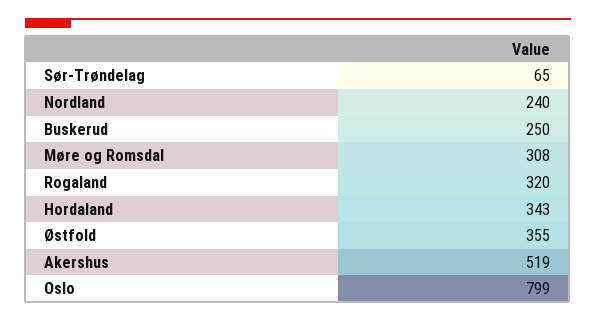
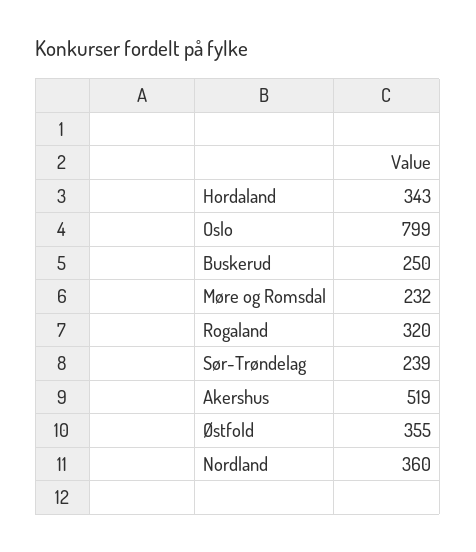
  {
-   "Sør-Trøndelag": 65,
+   "Sør-Trøndelag": 239,
-   "Nordland": 240,
+   "Nordland": 360,
    "Buskerud": 250,
-   "Møre og Romsdal": 308,
+   "Møre og Romsdal": 232,
    "Rogaland": 320,
    "Hordaland": 343,
    "Østfold": 355,
    "Akershus": 519,
    "Oslo": 799
  }

